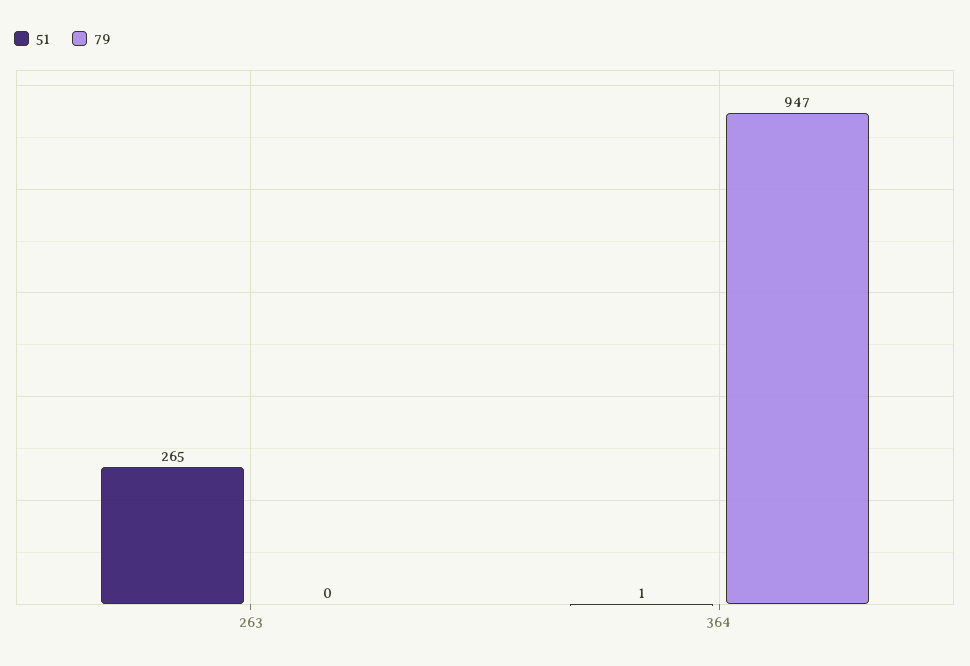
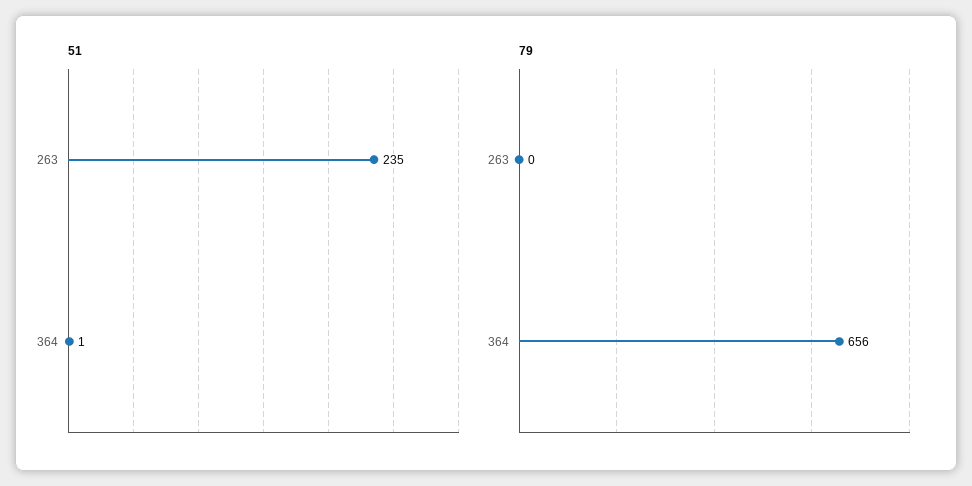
  {
    "51": {
-     "263": 265,
+     "263": 235,
      "364": 1
    },
    "79": {
      "263": 0,
-     "364": 947
+     "364": 656
    }
  }

